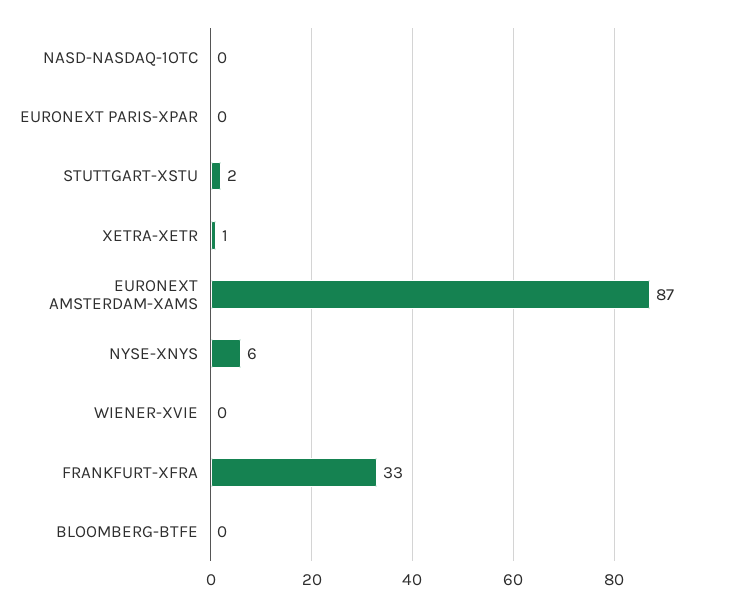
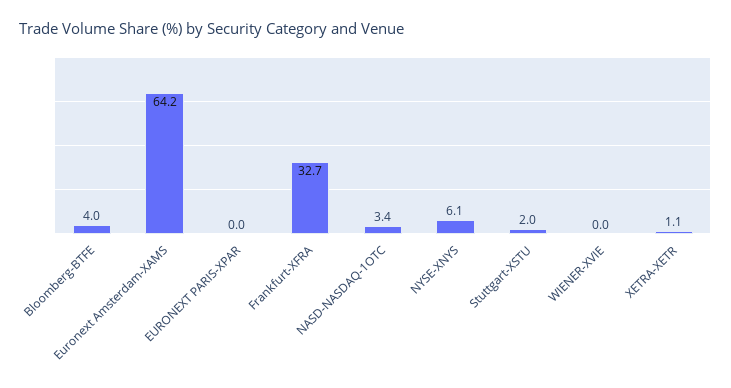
  {
-   "NASD-NASDAQ-1OTC": 0,
+   "NASD-NASDAQ-1OTC": 3.4,
    "EURONEXT PARIS-XPAR": 0,
    "STUTTGART-XSTU": 2,
    "XETRA-XETR": 1.1,
-   "EURONEXT AMSTERDAM-XAMS": 87,
+   "EURONEXT AMSTERDAM-XAMS": 64.2,
    "NYSE-XNYS": 6.1,
    "WIENER-XVIE": 0,
    "FRANKFURT-XFRA": 32.7,
-   "BLOOMBERG-BTFE": 0
+   "BLOOMBERG-BTFE": 4
  }

